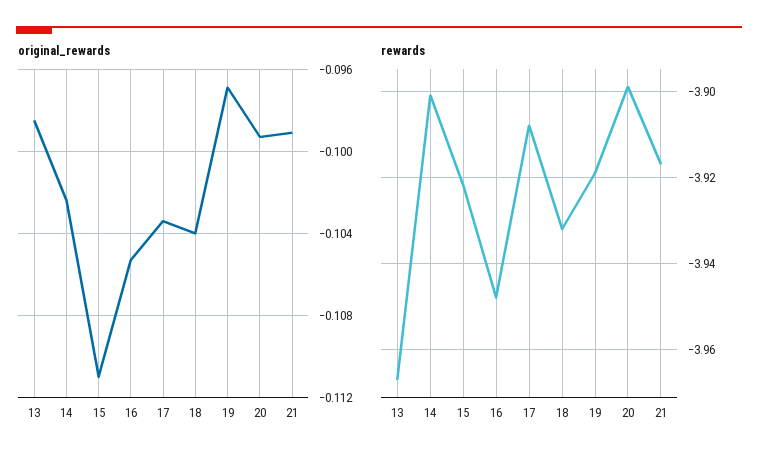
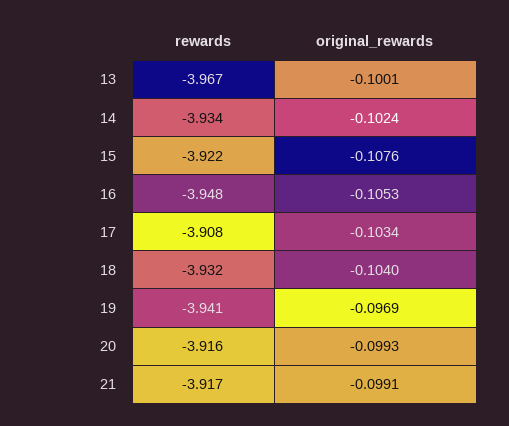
  {
    "original_rewards": {
-     "13": -0.0985,
+     "13": -0.1001,
      "14": -0.1024,
-     "15": -0.111,
+     "15": -0.1076,
      "16": -0.1053,
      "17": -0.1034,
      "18": -0.104,
      "19": -0.0969,
      "20": -0.0993,
      "21": -0.0991
    },
    "rewards": {
      "13": -3.967,
-     "14": -3.9,
+     "14": -3.934,
      "15": -3.922,
      "16": -3.948,
      "17": -3.908,
      "18": -3.932,
-     "19": -3.92,
+     "19": -3.941,
-     "20": -3.9,
+     "20": -3.916,
      "21": -3.917
    }
  }

